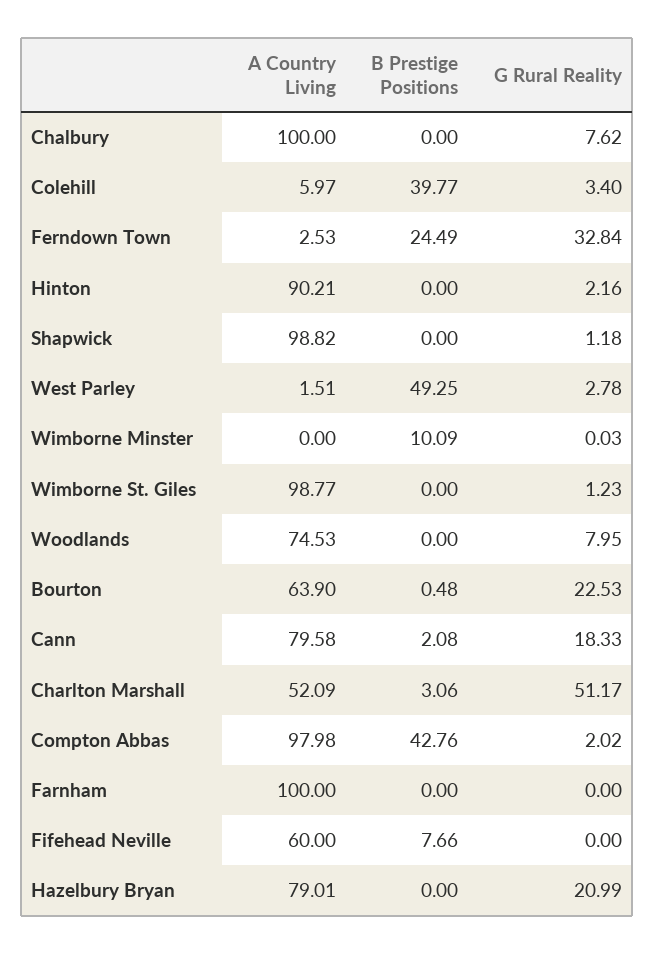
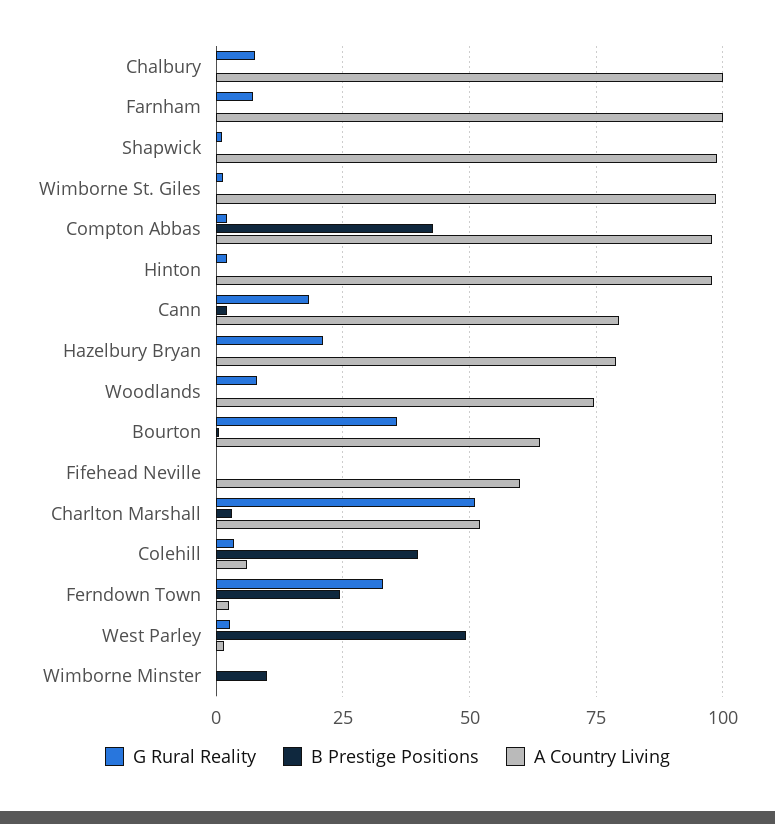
  {
    "A Country Living": {
      "Chalbury": 100,
      "Colehill": 5.97,
      "Ferndown Town": 2.53,
-     "Hinton": 90.21,
+     "Hinton": 97.5,
      "Shapwick": 98.82,
      "West Parley": 1.51,
      "Wimborne Minster": 0,
      "Wimborne St. Giles": 98.77,
      "Woodlands": 74.53,
      "Bourton": 63.9,
      "Cann": 79.58,
      "Charlton Marshall": 52.09,
      "Compton Abbas": 97.98,
      "Farnham": 100,
      "Fifehead Neville": 60,
      "Hazelbury Bryan": 79.01
    },
    "B Prestige Positions": {
      "Chalbury": 0,
      "Colehill": 39.77,
      "Ferndown Town": 24.49,
      "Hinton": 0,
      "Shapwick": 0,
      "West Parley": 49.25,
      "Wimborne Minster": 10.09,
      "Wimborne St. Giles": 0,
      "Woodlands": 0,
      "Bourton": 0.48,
      "Cann": 2.08,
      "Charlton Marshall": 3.06,
      "Compton Abbas": 42.76,
      "Farnham": 0,
-     "Fifehead Neville": 7.66,
+     "Fifehead Neville": 0,
      "Hazelbury Bryan": 0
    },
    "G Rural Reality": {
      "Chalbury": 7.62,
      "Colehill": 3.4,
      "Ferndown Town": 32.84,
      "Hinton": 2.16,
      "Shapwick": 1.18,
      "West Parley": 2.78,
      "Wimborne Minster": 0.03,
      "Wimborne St. Giles": 1.23,
      "Woodlands": 7.95,
-     "Bourton": 22.53,
+     "Bourton": 35,
      "Cann": 18.33,
      "Charlton Marshall": 51.17,
      "Compton Abbas": 2.02,
-     "Farnham": 0,
+     "Farnham": 7.5,
      "Fifehead Neville": 0,
      "Hazelbury Bryan": 20.99
    }
  }

